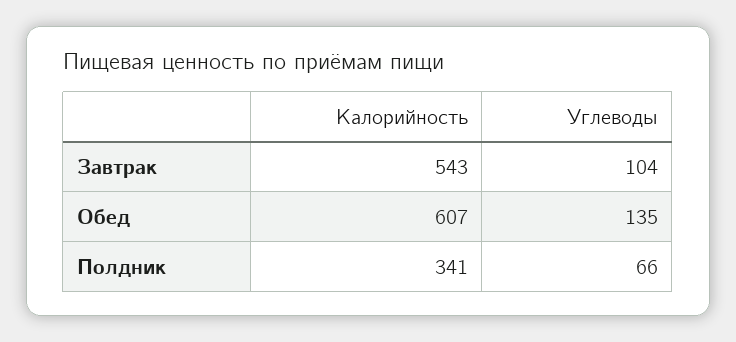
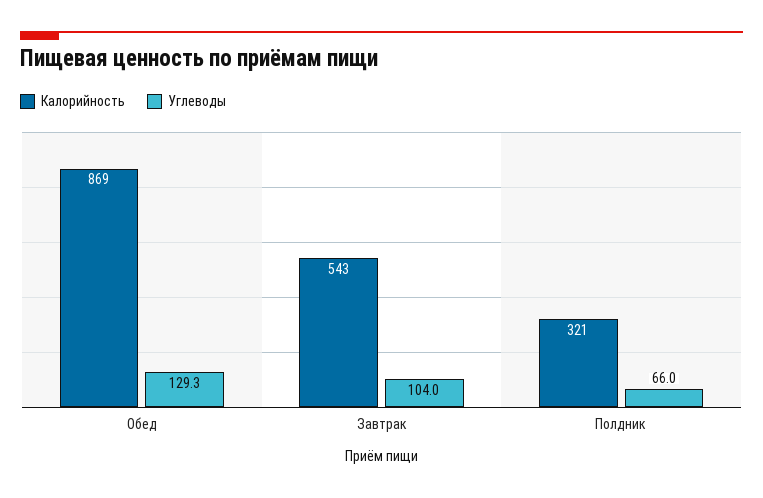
  {
    "Калорийность": {
      "Завтрак": 543,
-     "Обед": 607,
+     "Обед": 869,
-     "Полдник": 341
+     "Полдник": 321
    },
    "Углеводы": {
      "Завтрак": 104,
-     "Обед": 135,
+     "Обед": 129.3,
      "Полдник": 66
    }
  }

